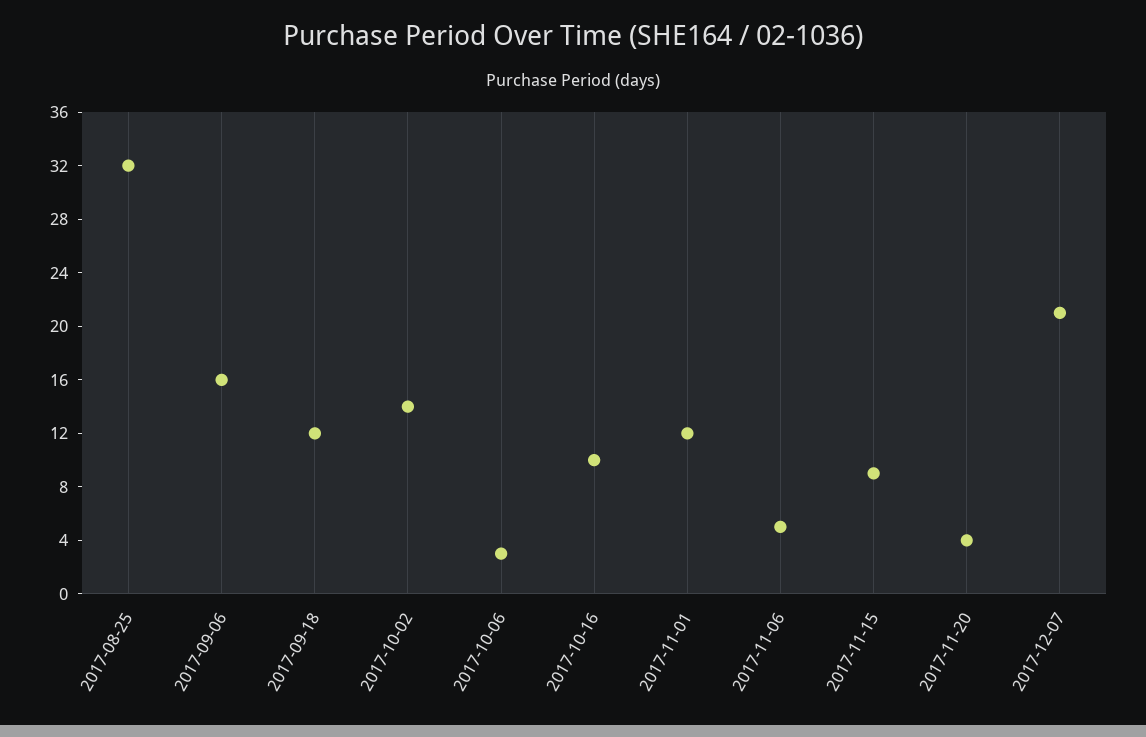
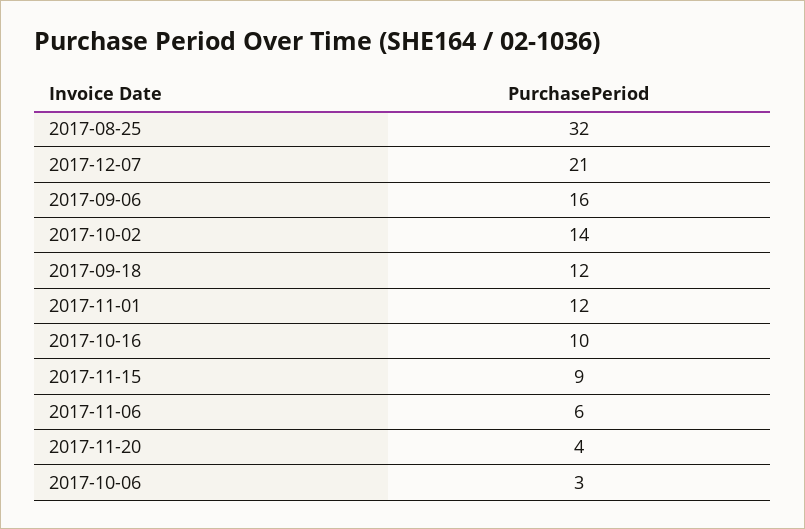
  {
    "2017-08-25": 32,
    "2017-09-06": 16,
    "2017-09-18": 12,
    "2017-10-02": 14,
    "2017-10-06": 3,
    "2017-10-16": 10,
    "2017-11-01": 12,
-   "2017-11-06": 5,
+   "2017-11-06": 6,
    "2017-11-15": 9,
    "2017-11-20": 4,
    "2017-12-07": 21
  }

